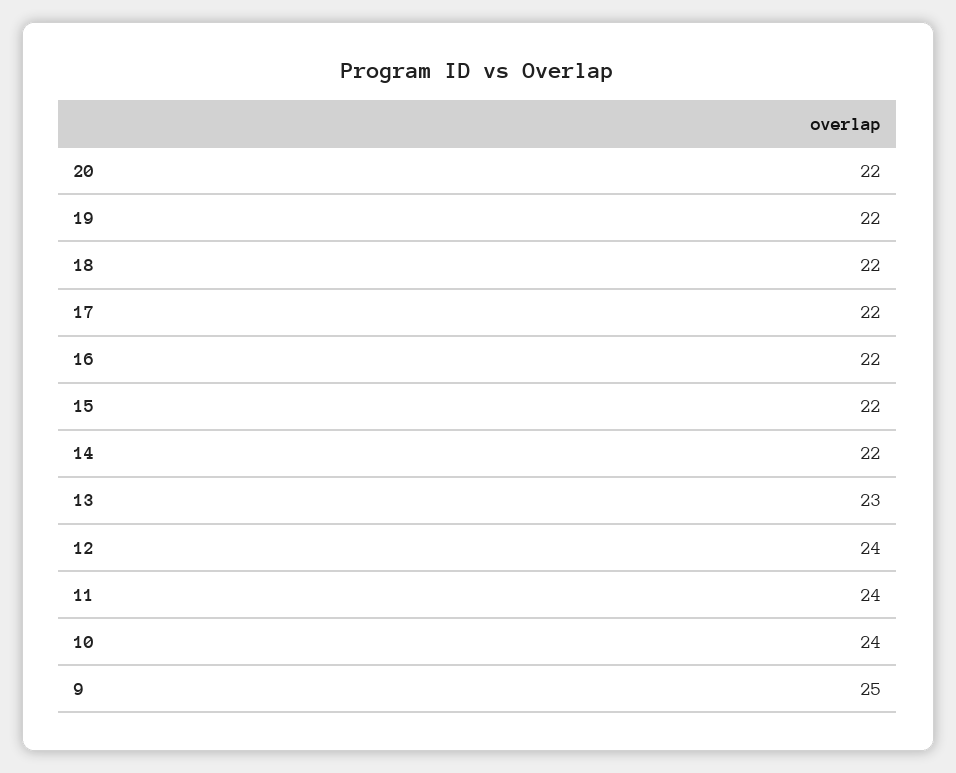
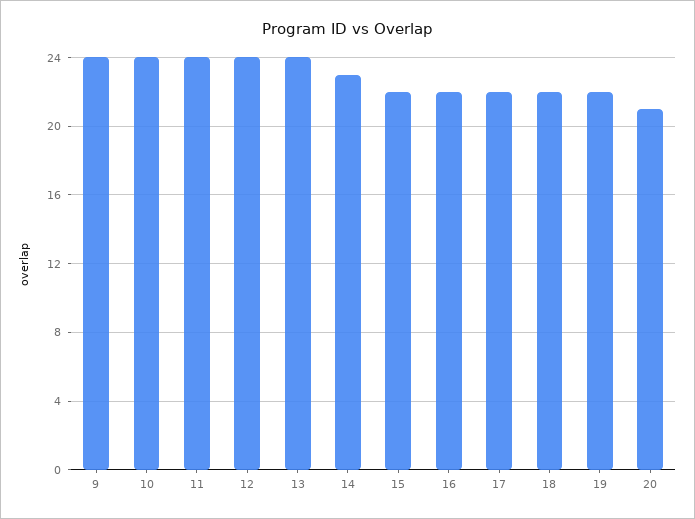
  {
-   "20": 22,
+   "20": 21,
    "19": 22,
    "18": 22,
    "17": 22,
    "16": 22,
    "15": 22,
-   "14": 22,
+   "14": 23,
-   "13": 23,
+   "13": 24,
    "12": 24,
    "11": 24,
    "10": 24,
-   "9": 25
+   "9": 24
  }

